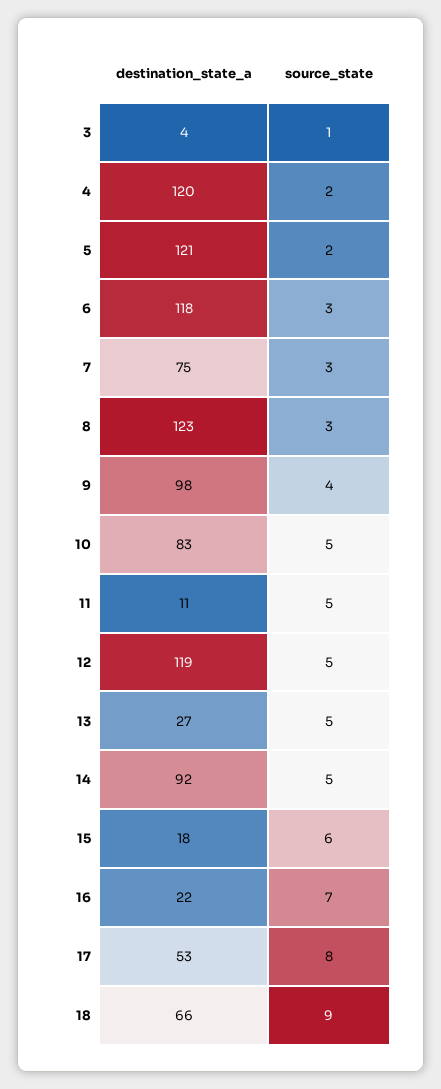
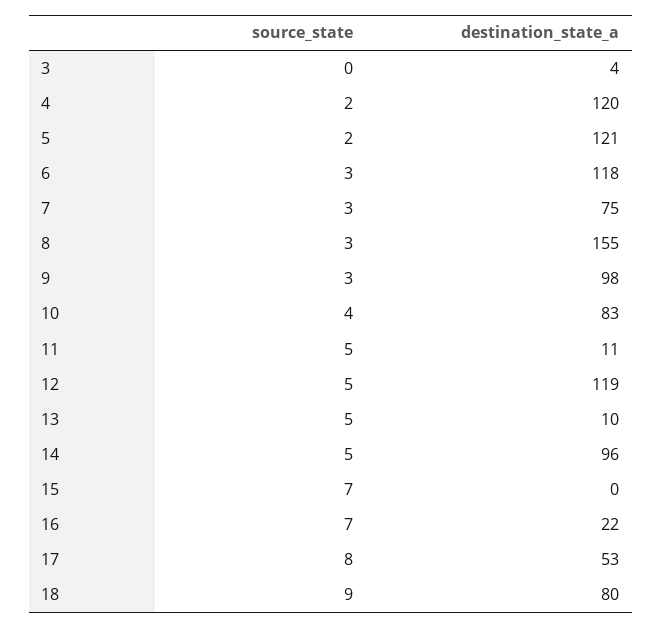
  {
    "destination_state_a": {
      "3": 4,
      "4": 120,
      "5": 121,
      "6": 118,
      "7": 75,
-     "8": 123,
+     "8": 155,
      "9": 98,
      "10": 83,
      "11": 11,
      "12": 119,
-     "13": 27,
+     "13": 10,
-     "14": 92,
+     "14": 96,
-     "15": 18,
+     "15": 0,
      "16": 22,
      "17": 53,
-     "18": 66
+     "18": 80
    },
    "source_state": {
-     "3": 1,
+     "3": 0,
      "4": 2,
      "5": 2,
      "6": 3,
      "7": 3,
      "8": 3,
-     "9": 4,
+     "9": 3,
-     "10": 5,
+     "10": 4,
      "11": 5,
      "12": 5,
      "13": 5,
      "14": 5,
-     "15": 6,
+     "15": 7,
      "16": 7,
      "17": 8,
      "18": 9
    }
  }

